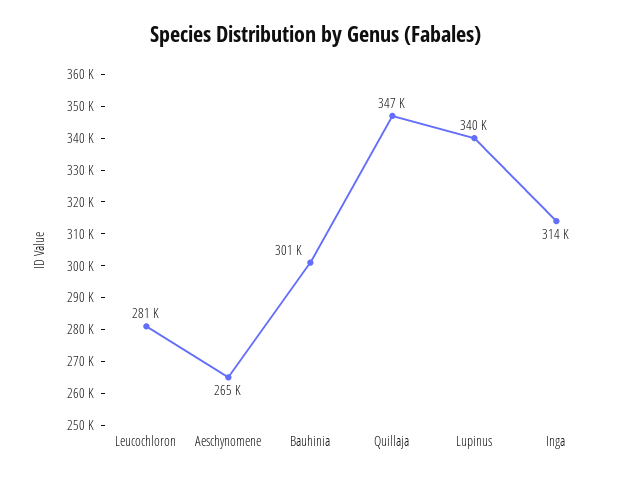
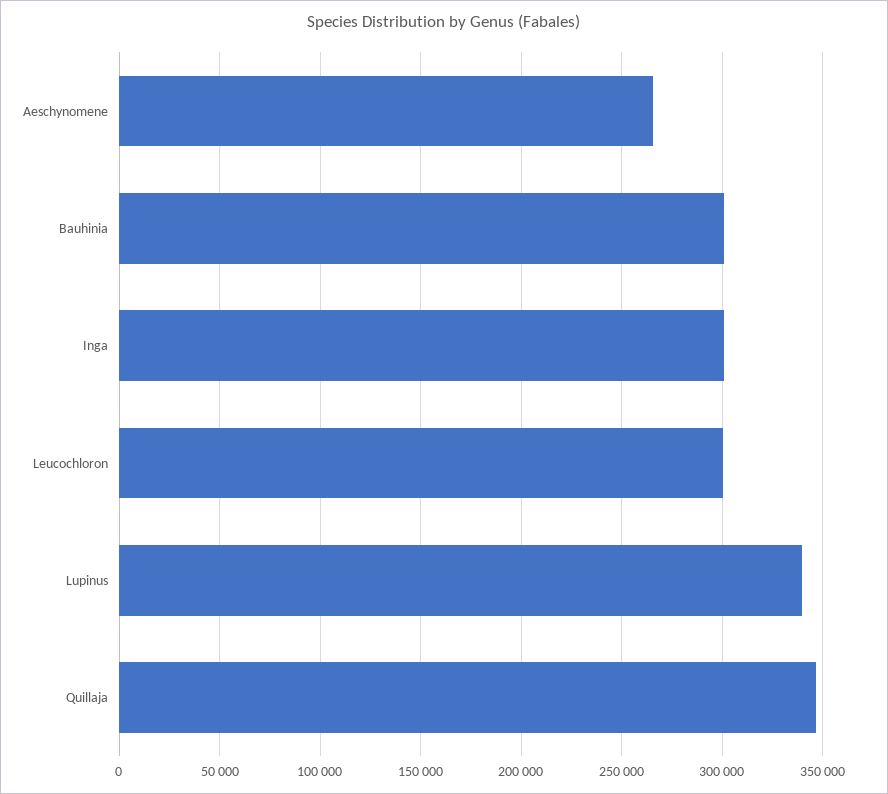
  {
-   "Leucochloron": 281000,
+   "Leucochloron": 300000,
    "Aeschynomene": 265000,
    "Bauhinia": 301000,
    "Quillaja": 347000,
    "Lupinus": 340000,
-   "Inga": 314000
+   "Inga": 300000
  }

